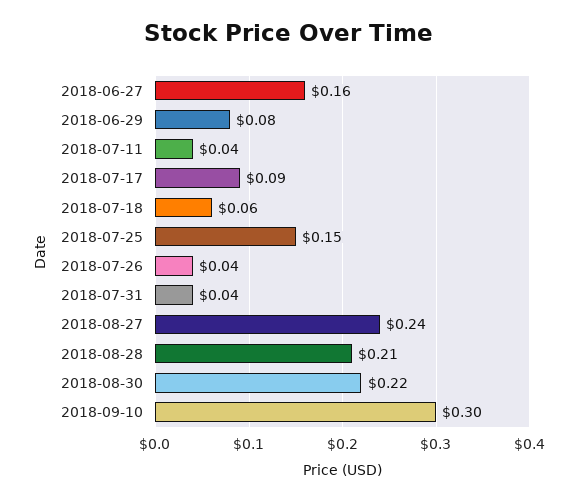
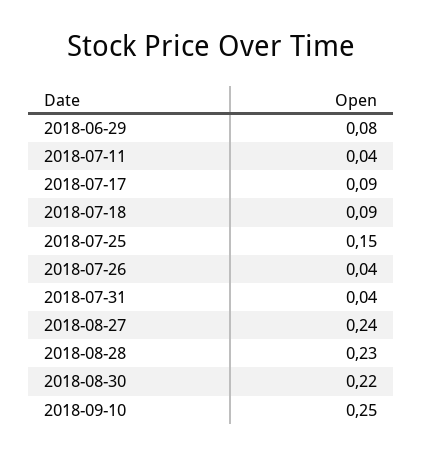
  {
-   "2018-06-27": 0.16,
    "2018-06-29": 0.08,
    "2018-07-11": 0.04,
    "2018-07-17": 0.09,
-   "2018-07-18": 0.06,
+   "2018-07-18": 0.09,
    "2018-07-25": 0.15,
    "2018-07-26": 0.04,
    "2018-07-31": 0.04,
    "2018-08-27": 0.24,
-   "2018-08-28": 0.21,
+   "2018-08-28": 0.23,
    "2018-08-30": 0.22,
-   "2018-09-10": 0.3
+   "2018-09-10": 0.25
  }

